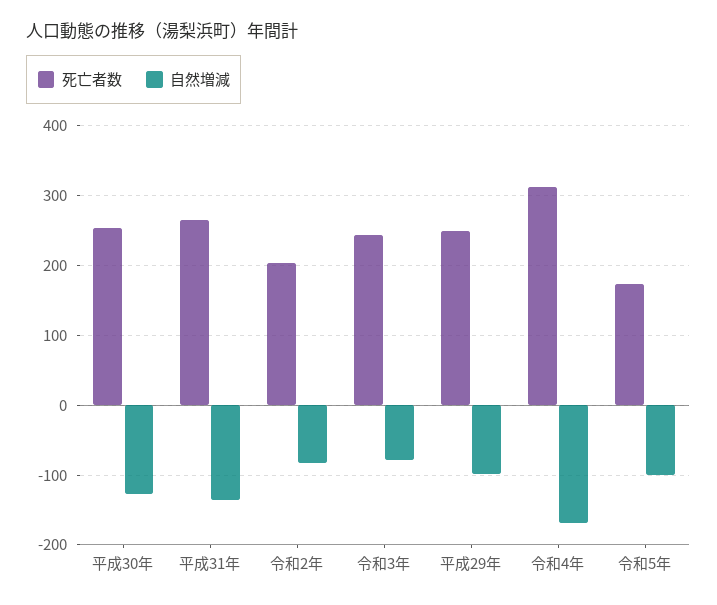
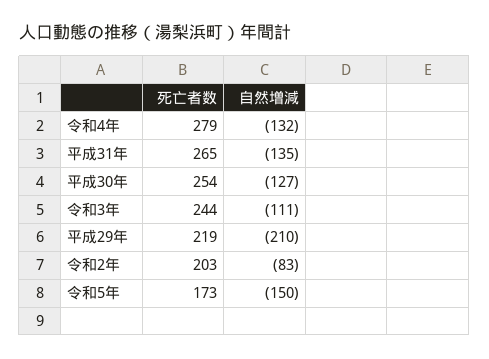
  {
    "死亡者数": {
      "平成30年": 254,
      "平成31年": 265,
      "令和2年": 203,
      "令和3年": 244,
-     "平成29年": 250,
+     "平成29年": 219,
-     "令和4年": 310,
+     "令和4年": 279,
      "令和5年": 173
    },
    "自然増減": {
      "平成30年": -127,
      "平成31年": -135,
      "令和2年": -83,
-     "令和3年": -80,
+     "令和3年": -111,
-     "平成29年": -100,
+     "平成29年": -210,
-     "令和4年": -170,
+     "令和4年": -132,
-     "令和5年": -100
+     "令和5年": -150
    }
  }

